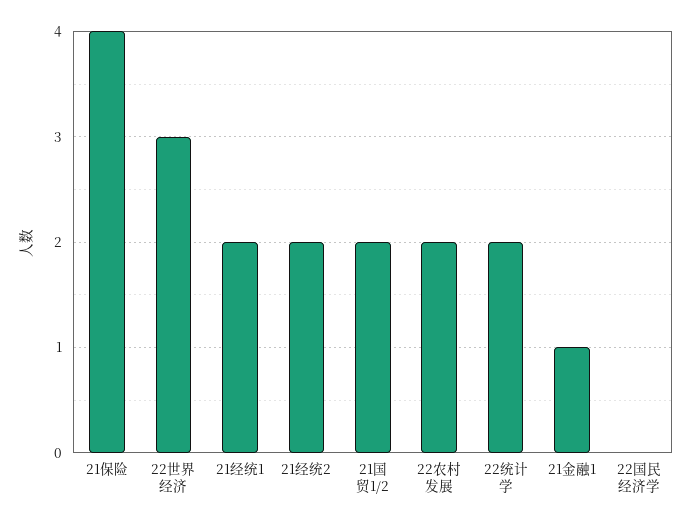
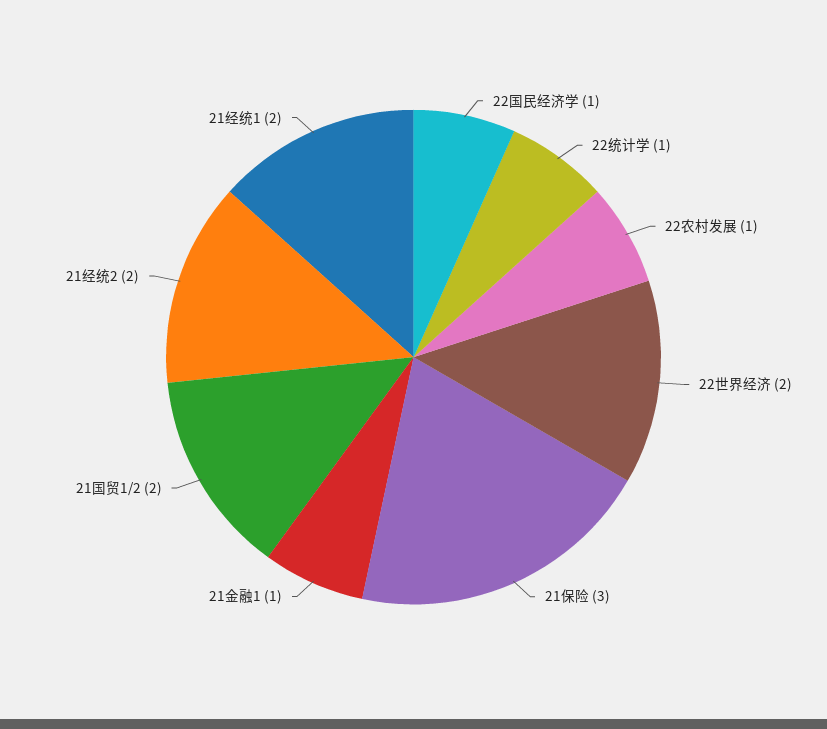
  {
-   "21保险": 4,
+   "21保险": 3,
-   "22世界经济": 3,
+   "22世界经济": 2,
    "21经统1": 2,
    "21经统2": 2,
    "21国贸1/2": 2,
-   "22农村发展": 2,
+   "22农村发展": 1,
-   "22统计学": 2,
+   "22统计学": 1,
    "21金融1": 1,
-   "22国民经济学": 0
+   "22国民经济学": 1
  }

